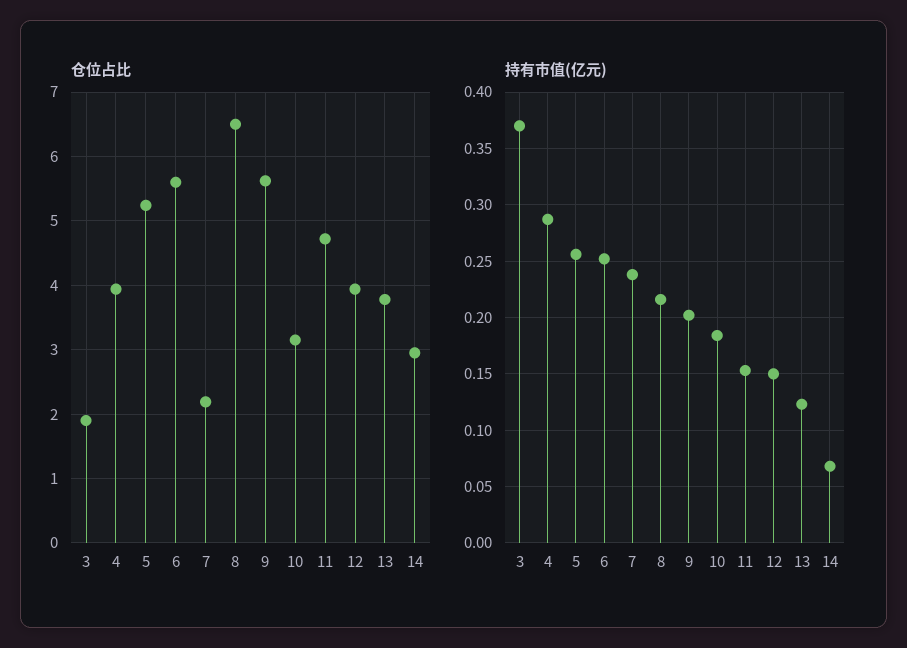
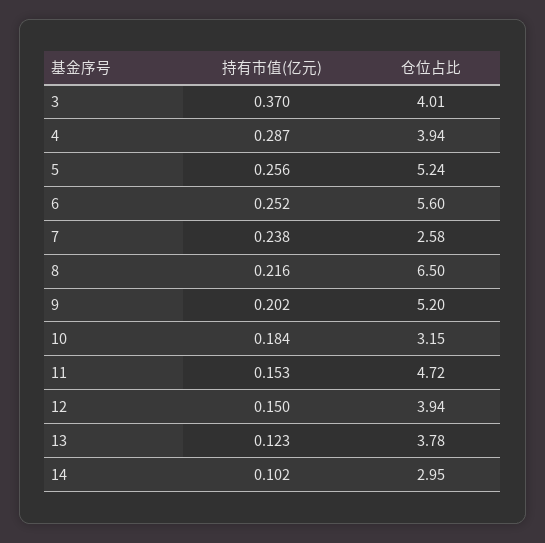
  {
    "仓位占比": {
-     "3": 1.9,
+     "3": 4.01,
      "4": 3.94,
      "5": 5.24,
      "6": 5.6,
-     "7": 2.2,
+     "7": 2.58,
      "8": 6.5,
-     "9": 5.6,
+     "9": 5.2,
      "10": 3.15,
      "11": 4.72,
      "12": 3.94,
      "13": 3.78,
      "14": 2.95
    },
    "持有市值(亿元)": {
      "3": 0.37,
      "4": 0.287,
      "5": 0.256,
      "6": 0.252,
      "7": 0.238,
      "8": 0.216,
      "9": 0.202,
      "10": 0.184,
      "11": 0.153,
      "12": 0.15,
      "13": 0.123,
-     "14": 0.07
+     "14": 0.102
    }
  }

